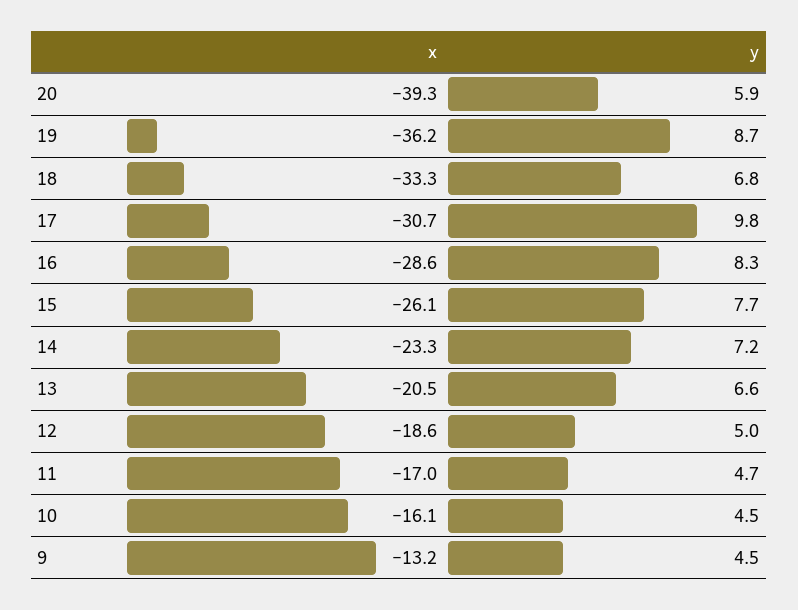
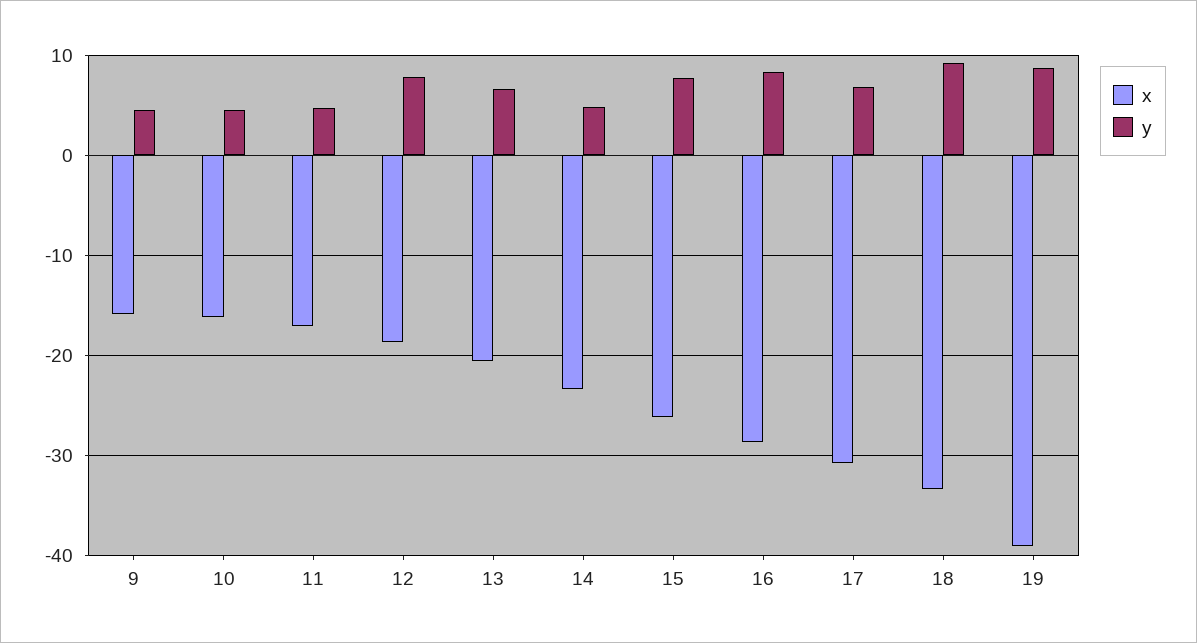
  {
    "x": {
-     "20": -39.3,
-     "19": -36.2,
+     "19": -39,
      "18": -33.3,
      "17": -30.7,
      "16": -28.6,
      "15": -26.1,
      "14": -23.3,
      "13": -20.5,
      "12": -18.6,
      "11": -17,
      "10": -16.1,
-     "9": -13.2
+     "9": -16
    },
    "y": {
-     "20": 5.9,
      "19": 8.7,
-     "18": 6.8,
+     "18": 9,
-     "17": 9.8,
+     "17": 7,
      "16": 8.3,
      "15": 7.7,
-     "14": 7.2,
+     "14": 5,
      "13": 6.6,
-     "12": 5,
+     "12": 8,
      "11": 4.7,
      "10": 4.5,
      "9": 4.5
    }
  }

